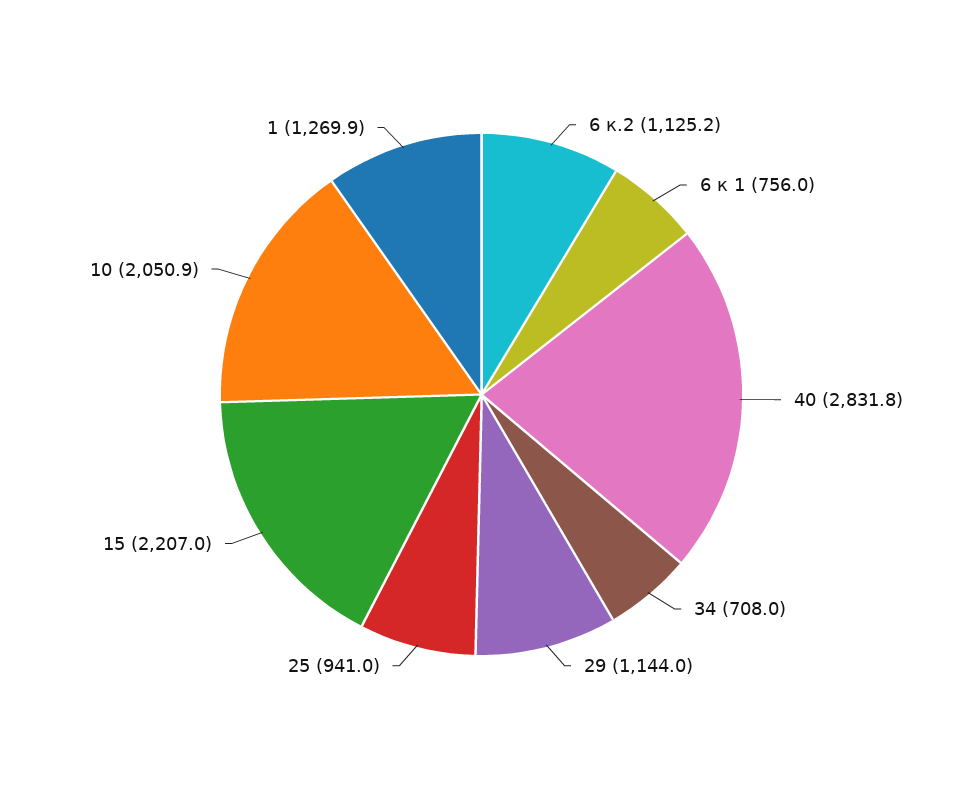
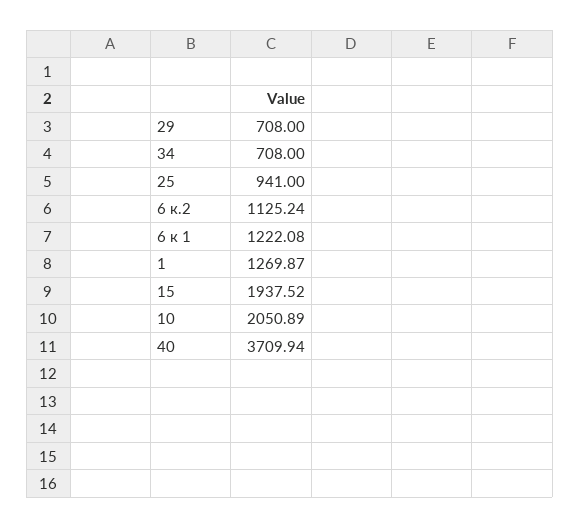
  {
    "6 к.2": 1125.24,
-   "6 к 1": 756,
+   "6 к 1": 1222.08,
-   "40": 2831.8,
+   "40": 3709.94,
    "34": 708,
-   "29": 1144,
+   "29": 708,
    "25": 941,
-   "15": 2207,
+   "15": 1937.52,
    "10": 2050.89,
    "1": 1269.87
  }

